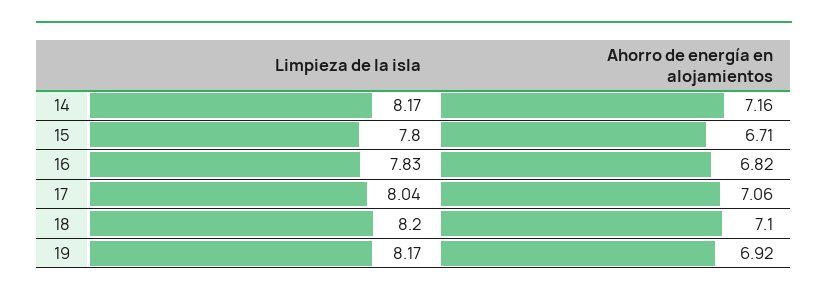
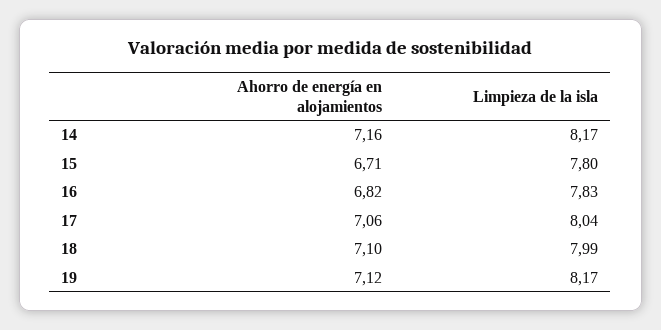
  {
    "Limpieza de la isla": {
      "14": 8.17,
      "15": 7.8,
      "16": 7.83,
      "17": 8.04,
-     "18": 8.2,
+     "18": 7.99,
      "19": 8.17
    },
    "Ahorro de energía en alojamientos": {
      "14": 7.16,
      "15": 6.71,
      "16": 6.82,
      "17": 7.06,
      "18": 7.1,
-     "19": 6.92
+     "19": 7.12
    }
  }

